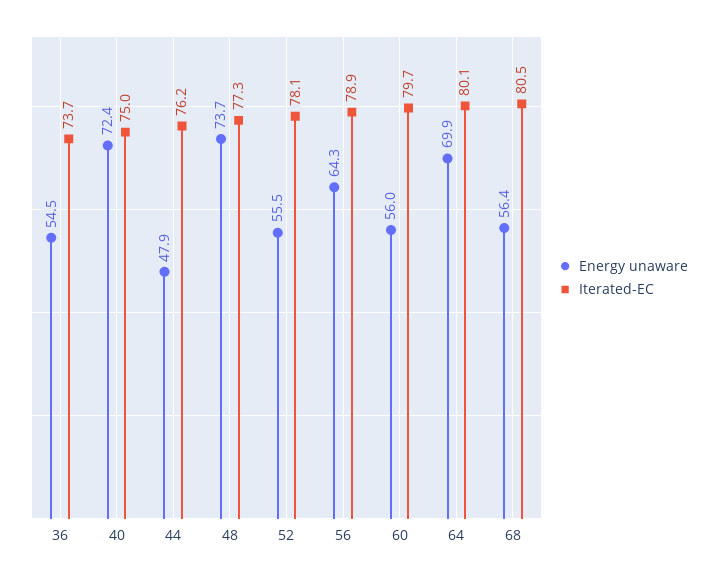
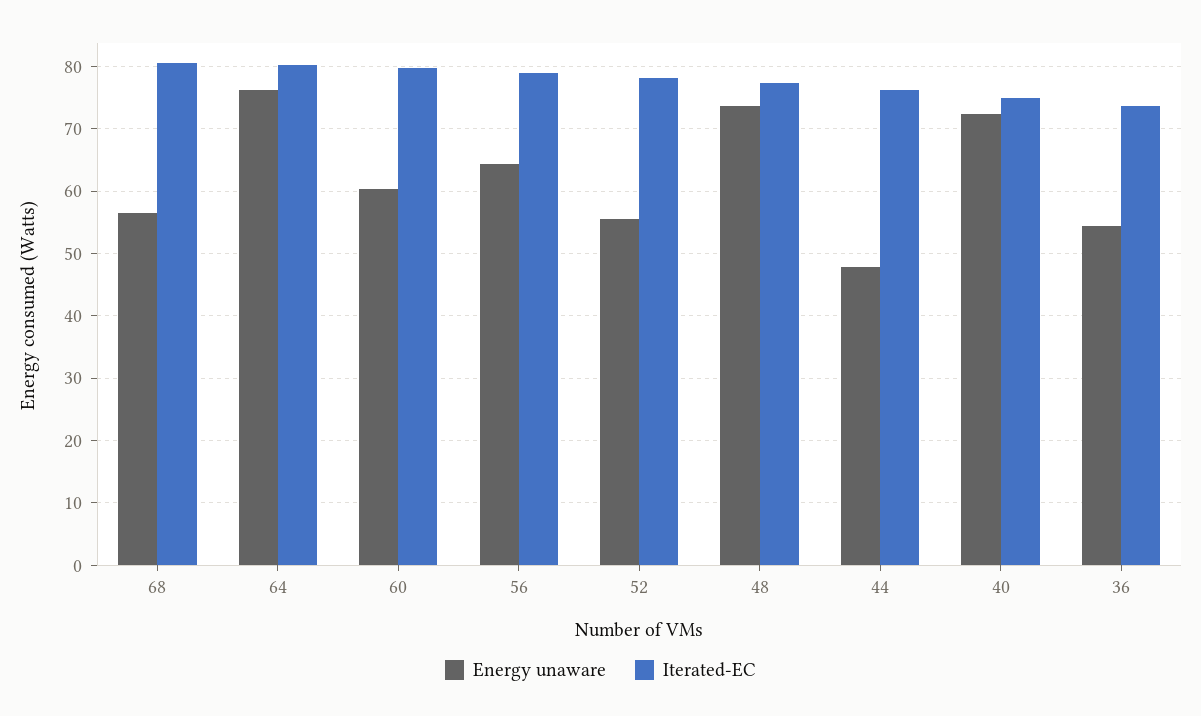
  {
    "Energy unaware": {
      "36": 54.5,
      "40": 72.4,
      "44": 47.9,
      "48": 73.7,
      "52": 55.5,
      "56": 64.3,
-     "60": 56,
+     "60": 60,
-     "64": 69.9,
+     "64": 76,
      "68": 56.4
    },
    "Iterated-EC": {
      "36": 73.7,
      "40": 75,
      "44": 76.2,
      "48": 77.3,
      "52": 78.1,
      "56": 78.9,
      "60": 79.7,
      "64": 80.1,
      "68": 80.5
    }
  }

